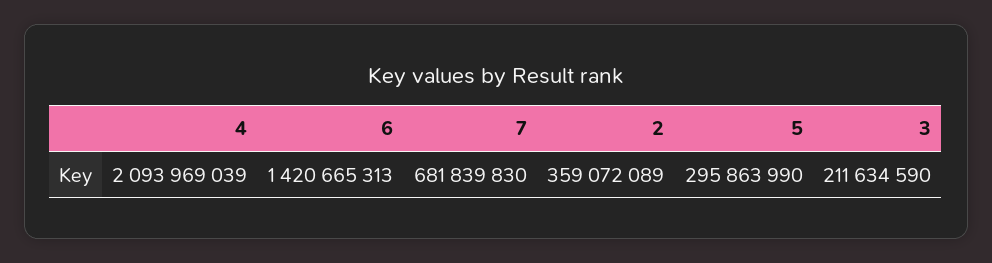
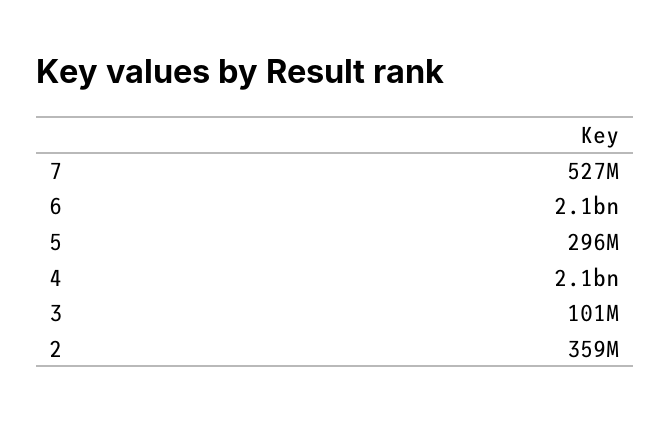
  {
    "4": 2093969039,
-   "6": 1420665313,
+   "6": 2100000000,
-   "7": 681839830,
+   "7": 527000000,
    "2": 359072089,
    "5": 295863990,
-   "3": 211634590
+   "3": 101000000
  }

